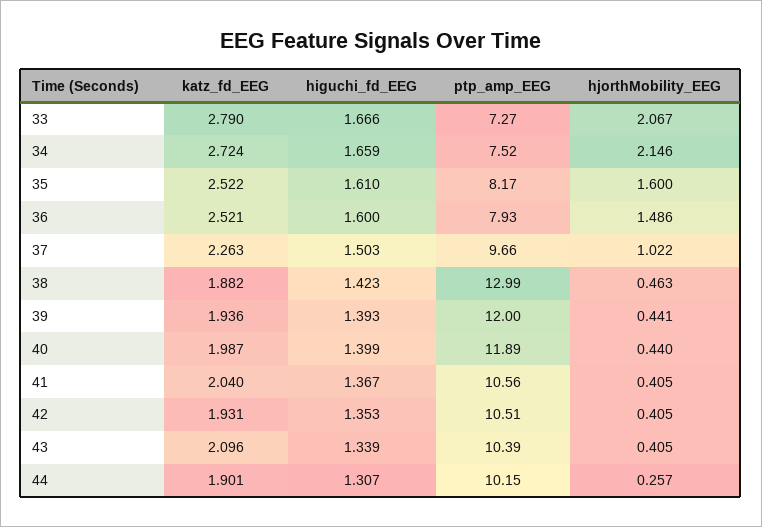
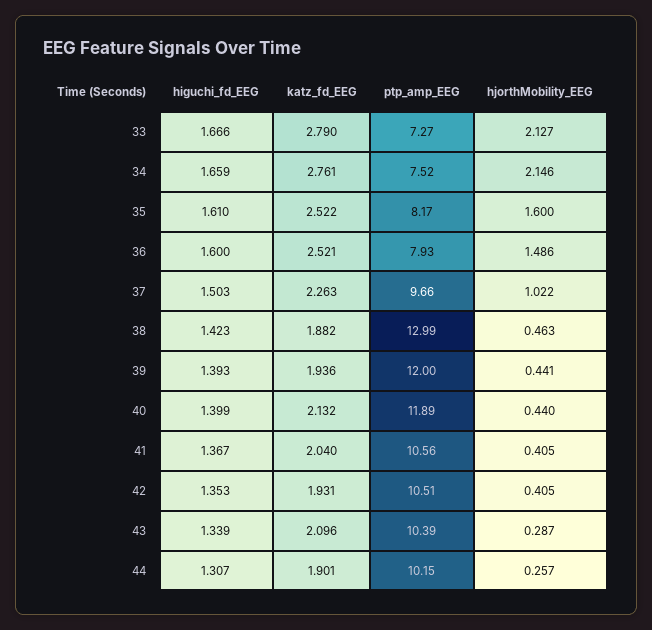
  {
    "katz_fd_EEG": {
      "33": 2.79,
-     "34": 2.724,
+     "34": 2.761,
      "35": 2.522,
      "36": 2.521,
      "37": 2.263,
      "38": 1.882,
      "39": 1.936,
-     "40": 1.987,
+     "40": 2.132,
      "41": 2.04,
      "42": 1.931,
      "43": 2.096,
      "44": 1.901
    },
    "higuchi_fd_EEG": {
      "33": 1.666,
      "34": 1.659,
      "35": 1.61,
      "36": 1.6,
      "37": 1.503,
      "38": 1.423,
      "39": 1.393,
      "40": 1.399,
      "41": 1.367,
      "42": 1.353,
      "43": 1.339,
      "44": 1.307
    },
    "ptp_amp_EEG": {
      "33": 7.27,
      "34": 7.52,
      "35": 8.17,
      "36": 7.93,
      "37": 9.66,
      "38": 12.99,
      "39": 12,
      "40": 11.89,
      "41": 10.56,
      "42": 10.51,
      "43": 10.39,
      "44": 10.15
    },
    "hjorthMobility_EEG": {
-     "33": 2.067,
+     "33": 2.127,
      "34": 2.146,
      "35": 1.6,
      "36": 1.486,
      "37": 1.022,
      "38": 0.463,
      "39": 0.441,
      "40": 0.44,
      "41": 0.405,
      "42": 0.405,
-     "43": 0.405,
+     "43": 0.287,
      "44": 0.257
    }
  }

